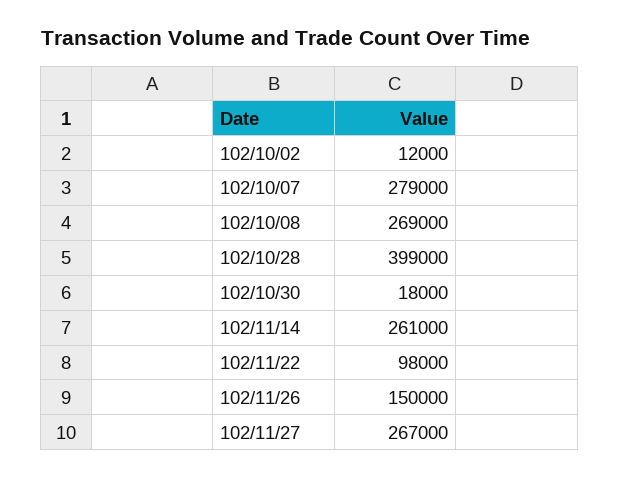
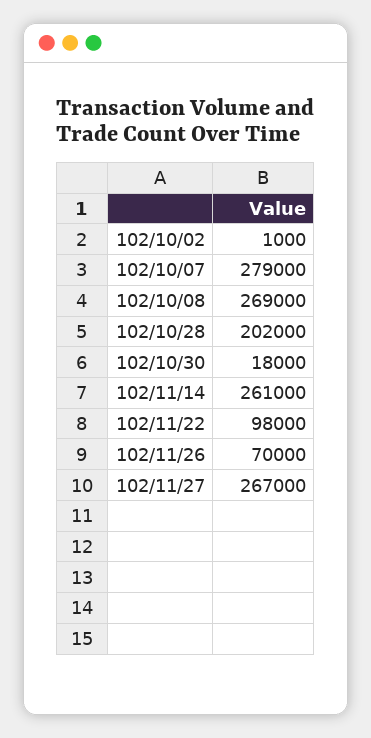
  {
-   "102/10/02": 12000,
+   "102/10/02": 1000,
    "102/10/07": 279000,
    "102/10/08": 269000,
-   "102/10/28": 399000,
+   "102/10/28": 202000,
    "102/10/30": 18000,
    "102/11/14": 261000,
    "102/11/22": 98000,
-   "102/11/26": 150000,
+   "102/11/26": 70000,
    "102/11/27": 267000
  }

